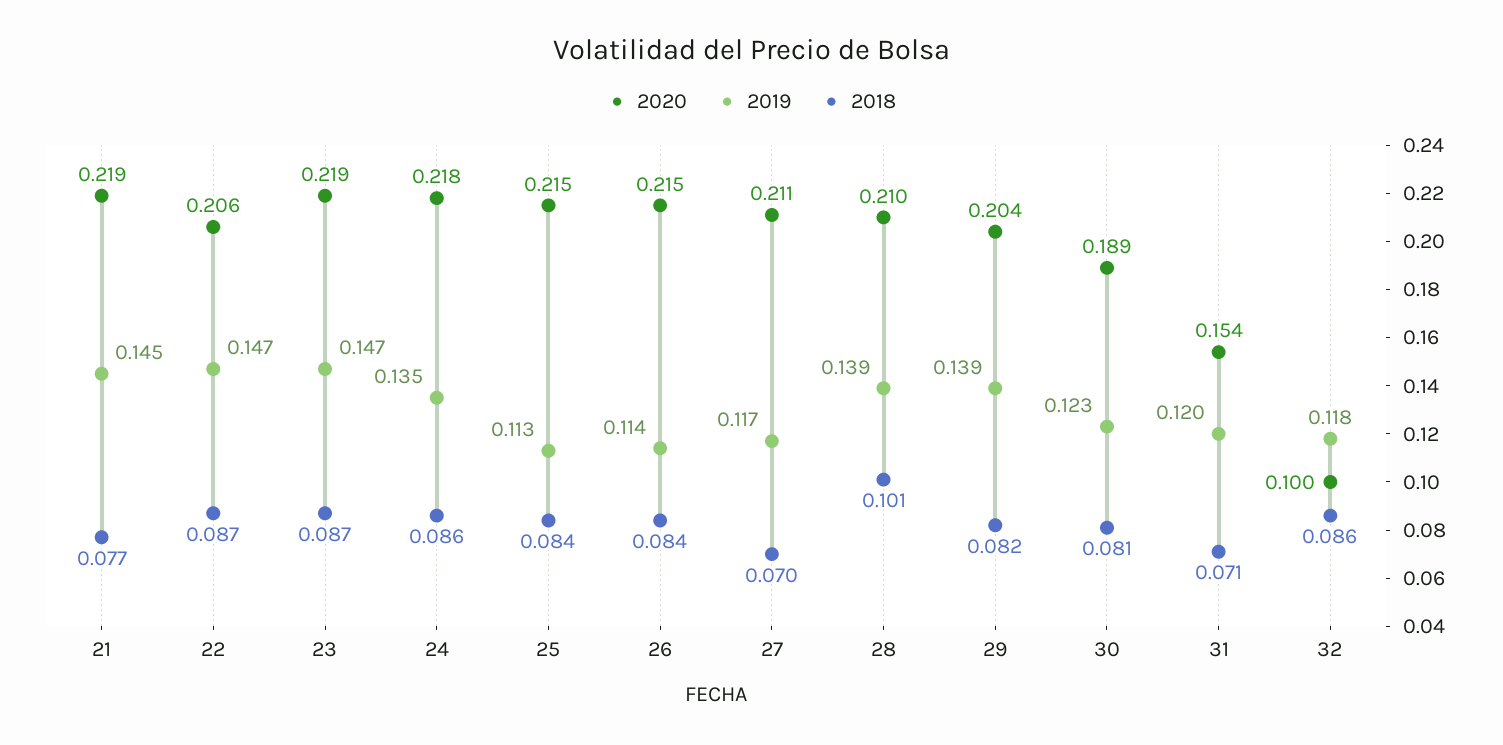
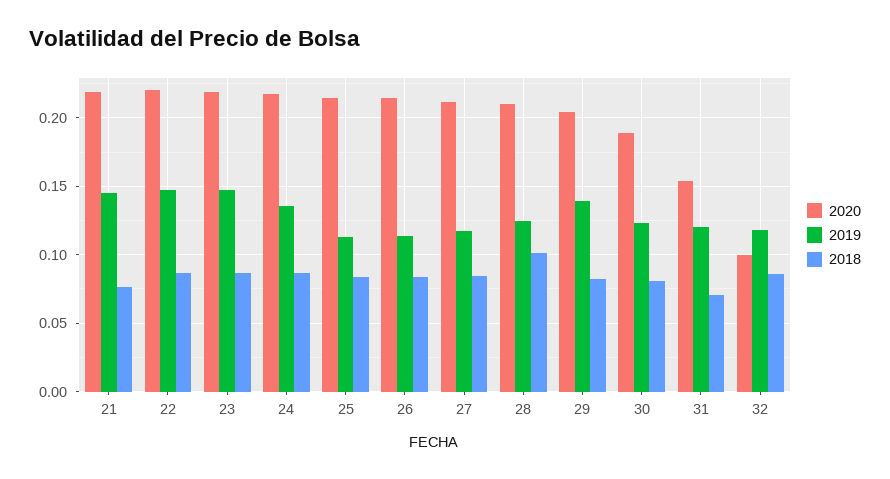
  {
    "2020": {
      "21": 0.219,
-     "22": 0.206,
+     "22": 0.22,
      "23": 0.219,
      "24": 0.218,
      "25": 0.215,
      "26": 0.215,
      "27": 0.211,
      "28": 0.21,
      "29": 0.204,
      "30": 0.189,
      "31": 0.154,
      "32": 0.1
    },
    "2019": {
      "21": 0.145,
      "22": 0.147,
      "23": 0.147,
      "24": 0.135,
      "25": 0.113,
      "26": 0.114,
      "27": 0.117,
-     "28": 0.139,
+     "28": 0.125,
      "29": 0.139,
      "30": 0.123,
      "31": 0.12,
      "32": 0.118
    },
    "2018": {
      "21": 0.077,
      "22": 0.087,
      "23": 0.087,
      "24": 0.086,
      "25": 0.084,
      "26": 0.084,
-     "27": 0.07,
+     "27": 0.085,
      "28": 0.101,
      "29": 0.082,
      "30": 0.081,
      "31": 0.071,
      "32": 0.086
    }
  }

